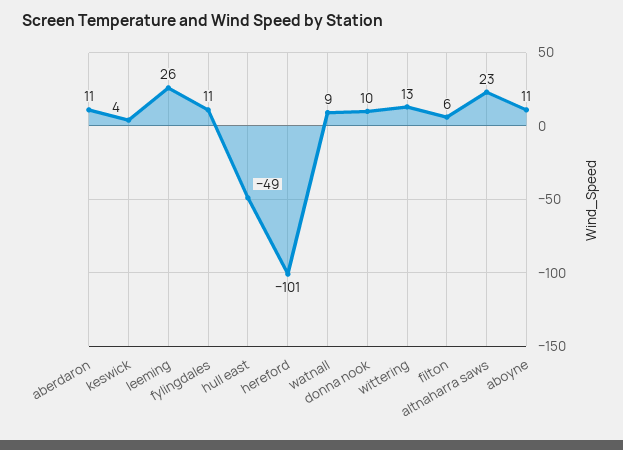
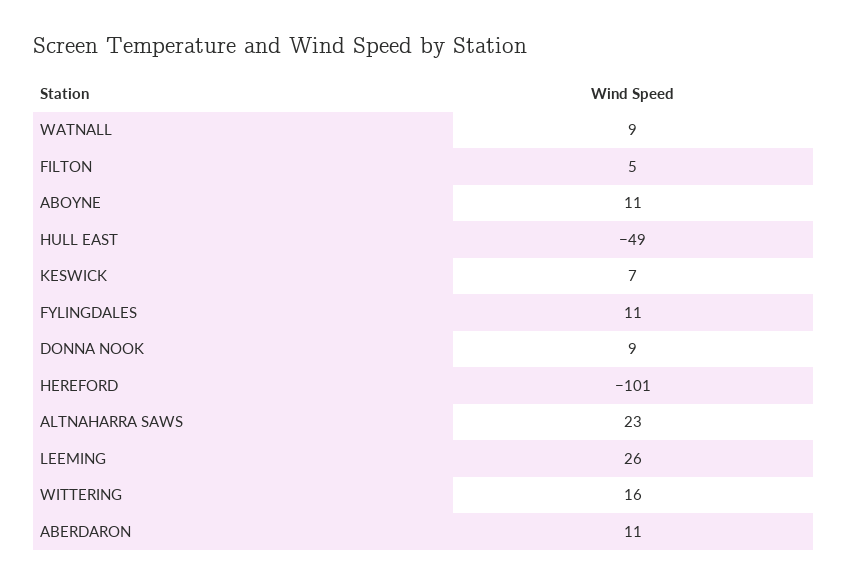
  {
    "aberdaron": 11,
-   "keswick": 4,
+   "keswick": 7,
    "leeming": 26,
    "fylingdales": 11,
    "hull east": -49,
    "hereford": -101,
    "watnall": 9,
-   "donna nook": 10,
+   "donna nook": 9,
-   "wittering": 13,
+   "wittering": 16,
-   "filton": 6,
+   "filton": 5,
    "altnaharra saws": 23,
    "aboyne": 11
  }

